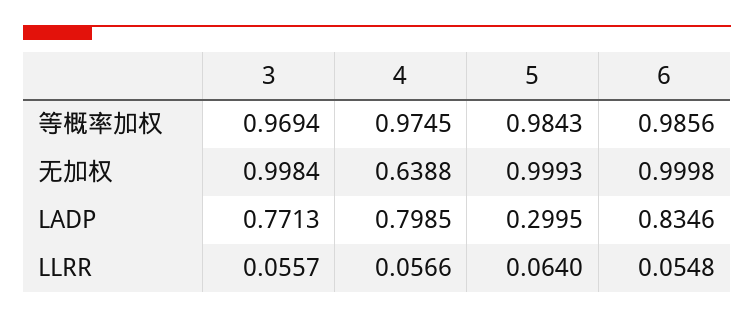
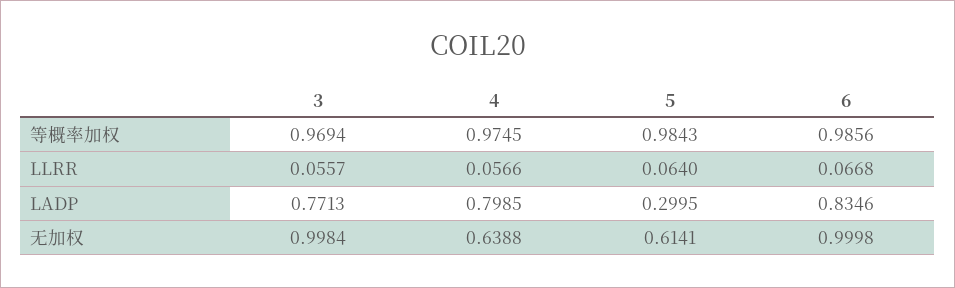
  {
    "3": {
      "等概率加权": 0.9694,
      "无加权": 0.9984,
      "LADP": 0.7713,
      "LLRR": 0.0557
    },
    "4": {
      "等概率加权": 0.9745,
      "无加权": 0.6388,
      "LADP": 0.7985,
      "LLRR": 0.0566
    },
    "5": {
      "等概率加权": 0.9843,
-     "无加权": 0.9993,
+     "无加权": 0.6141,
      "LADP": 0.2995,
      "LLRR": 0.064
    },
    "6": {
      "等概率加权": 0.9856,
      "无加权": 0.9998,
      "LADP": 0.8346,
-     "LLRR": 0.0548
+     "LLRR": 0.0668
    }
  }

